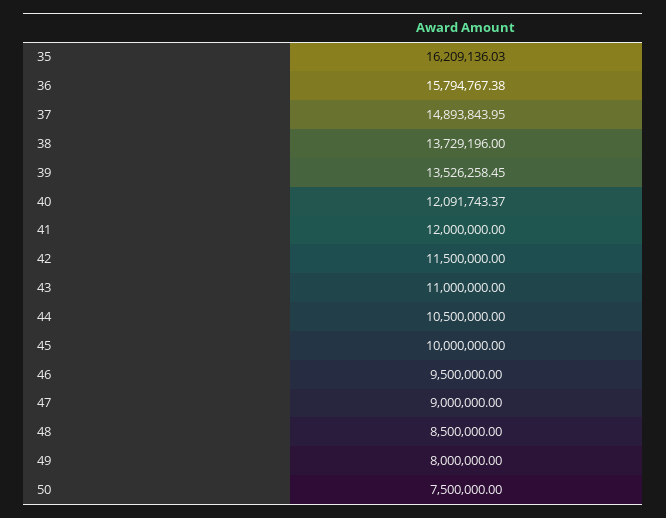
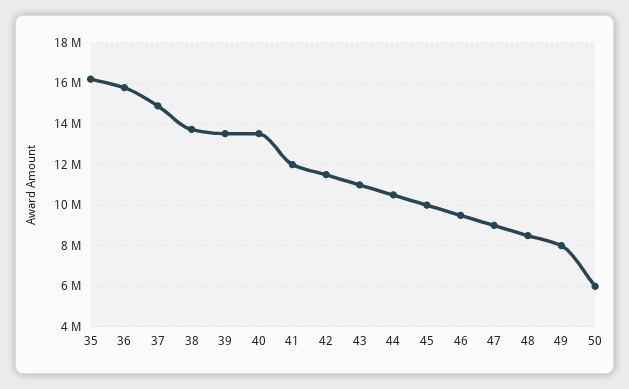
  {
    "35": 16209136.03,
    "36": 15794767.38,
    "37": 14893843.95,
    "38": 13729196,
    "39": 13526258.45,
-   "40": 12091743.37,
+   "40": 13500000,
    "41": 12000000,
    "42": 11500000,
    "43": 11000000,
    "44": 10500000,
    "45": 10000000,
    "46": 9500000,
    "47": 9000000,
    "48": 8500000,
    "49": 8000000,
-   "50": 7500000
+   "50": 6000000
  }

